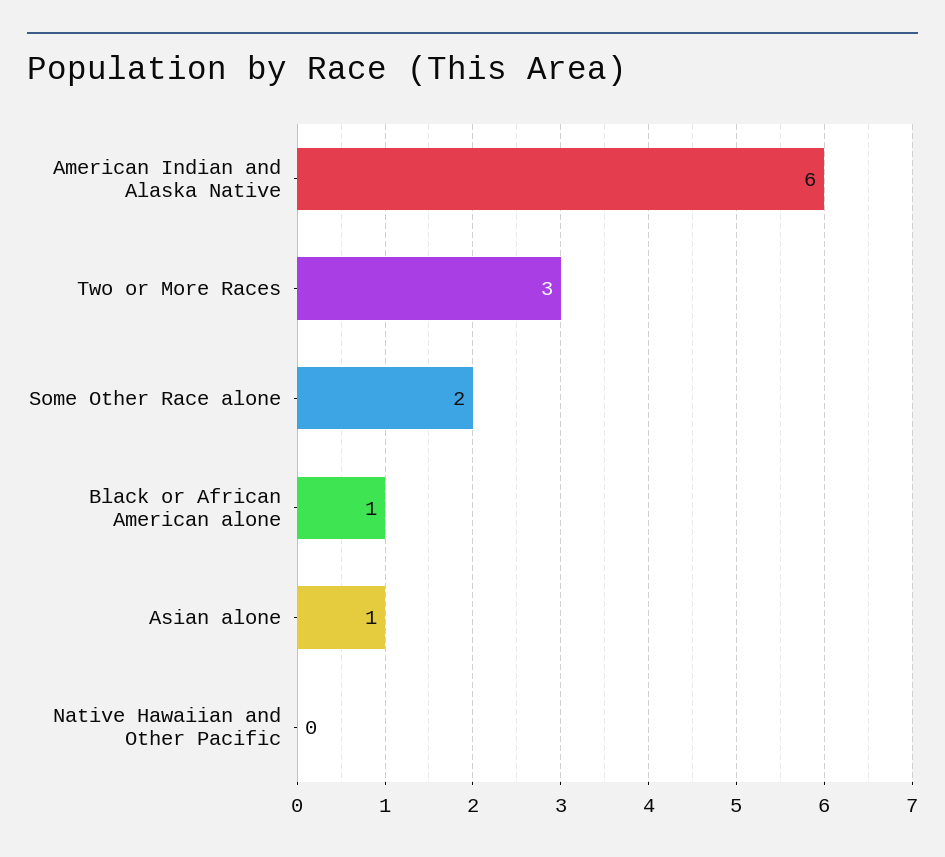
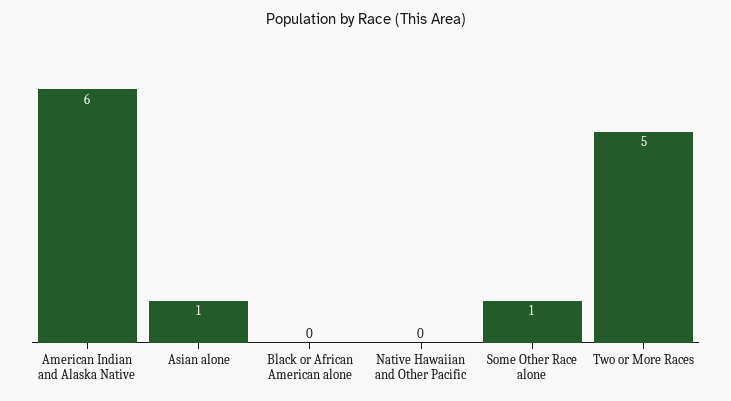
  {
    "American Indian and Alaska Native": 6,
-   "Two or More Races": 3,
+   "Two or More Races": 5,
-   "Some Other Race alone": 2,
+   "Some Other Race alone": 1,
-   "Black or African American alone": 1,
+   "Black or African American alone": 0,
    "Asian alone": 1,
    "Native Hawaiian and Other Pacific": 0
  }

